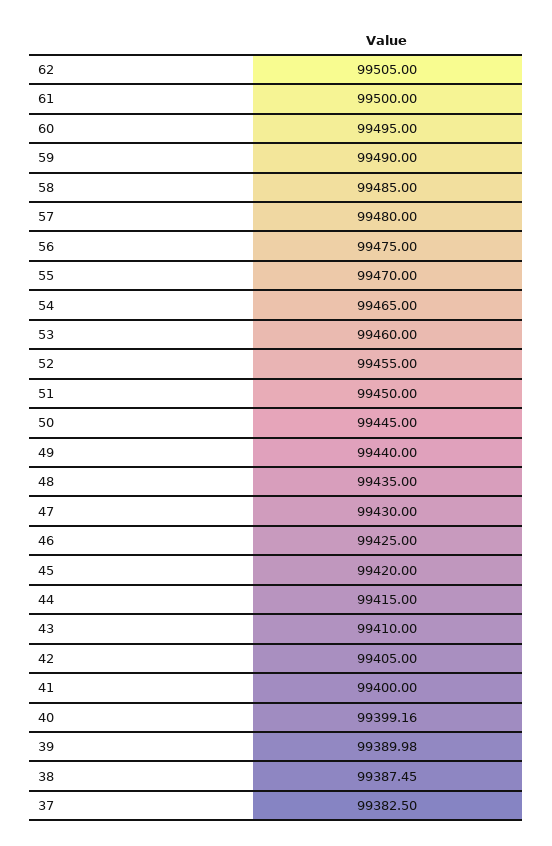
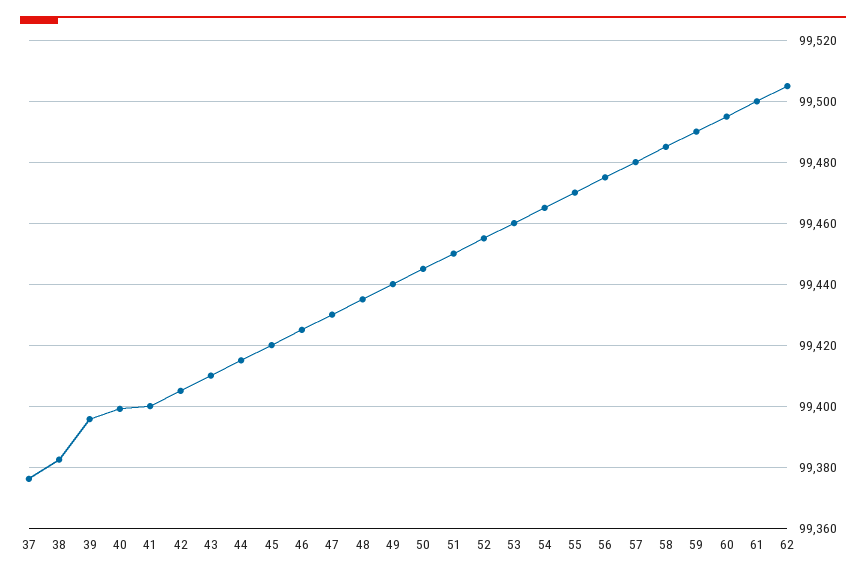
  {
    "62": 99505,
    "61": 99500,
    "60": 99495,
    "59": 99490,
    "58": 99485,
    "57": 99480,
    "56": 99475,
    "55": 99470,
    "54": 99465,
    "53": 99460,
    "52": 99455,
    "51": 99450,
    "50": 99445,
    "49": 99440,
    "48": 99435,
    "47": 99430,
    "46": 99425,
    "45": 99420,
    "44": 99415,
    "43": 99410,
    "42": 99405,
    "41": 99400,
    "40": 99399.16,
-   "39": 99389.98,
+   "39": 99396,
-   "38": 99387.45,
+   "38": 99382,
-   "37": 99382.5
+   "37": 99376
  }

